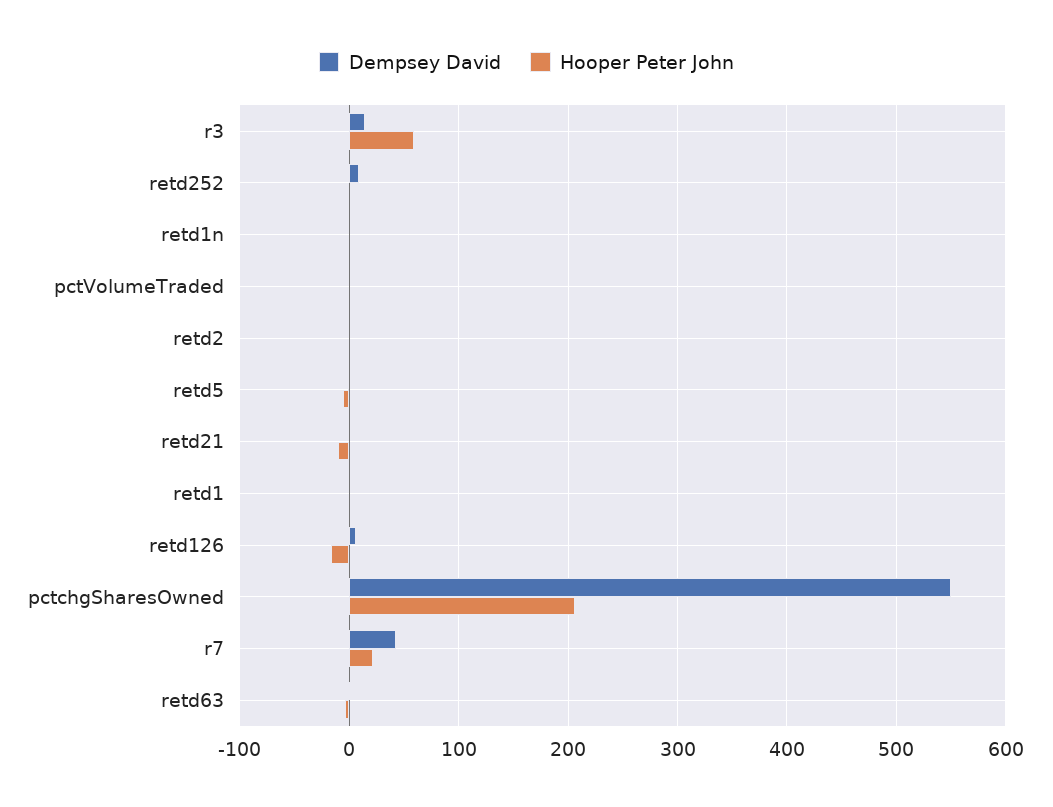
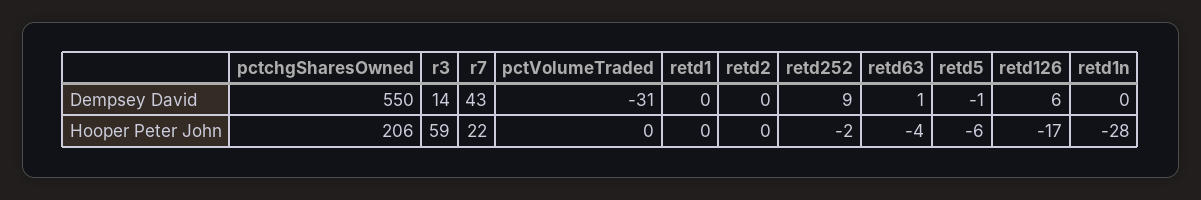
  {
    "Dempsey David": {
      "r3": 14,
      "retd252": 9,
      "retd1n": 0,
-     "pctVolumeTraded": 0,
+     "pctVolumeTraded": -31,
      "retd2": 0,
      "retd5": -1,
-     "retd21": 0,
      "retd1": 0,
      "retd126": 6,
      "pctchgSharesOwned": 550,
      "r7": 43,
      "retd63": 1
    },
    "Hooper Peter John": {
      "r3": 59,
      "retd252": -2,
-     "retd1n": 0,
+     "retd1n": -28,
      "pctVolumeTraded": 0,
      "retd2": 0,
      "retd5": -6,
-     "retd21": -10,
      "retd1": 0,
      "retd126": -17,
      "pctchgSharesOwned": 206,
      "r7": 22,
      "retd63": -4
    }
  }

